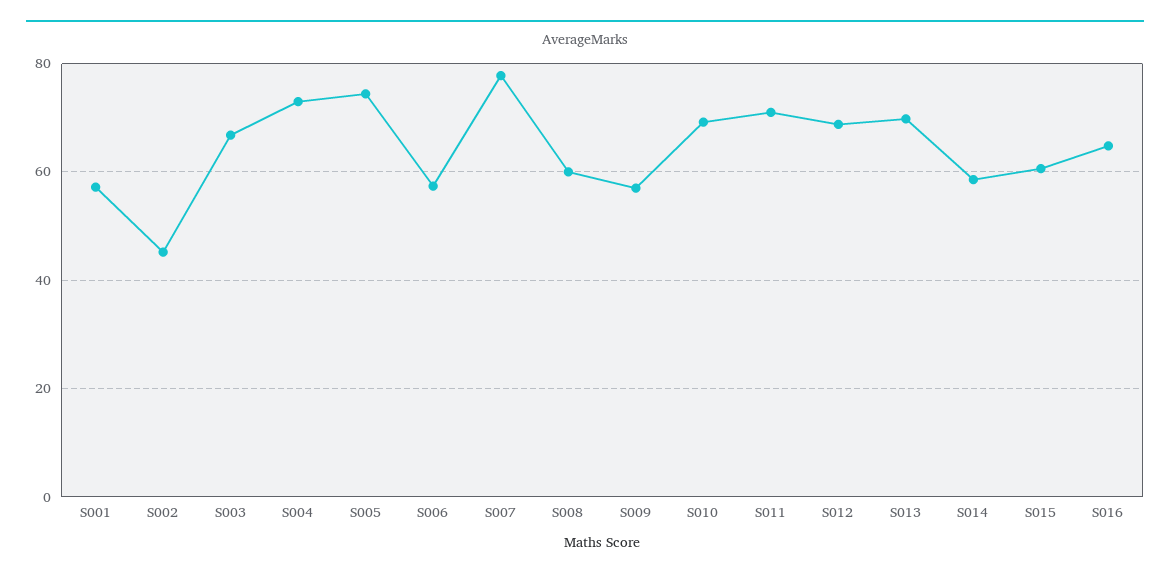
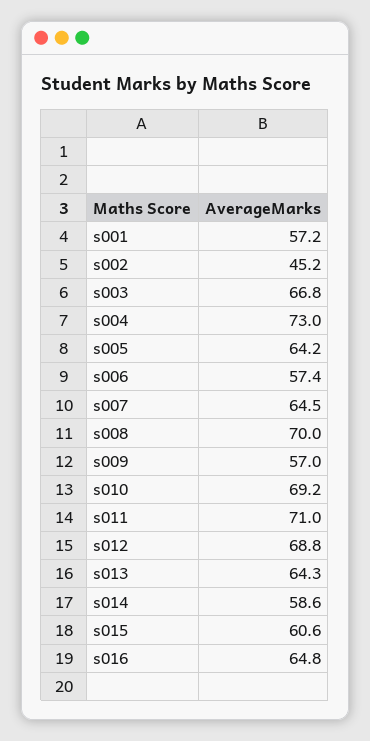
  {
    "S001": 57.2,
    "S002": 45.2,
    "S003": 66.8,
    "S004": 73,
-   "S005": 74,
+   "S005": 64.2,
    "S006": 57.4,
-   "S007": 78,
+   "S007": 64.5,
-   "S008": 60,
+   "S008": 70,
    "S009": 57,
    "S010": 69.2,
    "S011": 71,
    "S012": 68.8,
-   "S013": 70,
+   "S013": 64.3,
    "S014": 58.6,
    "S015": 60.6,
    "S016": 64.8
  }

